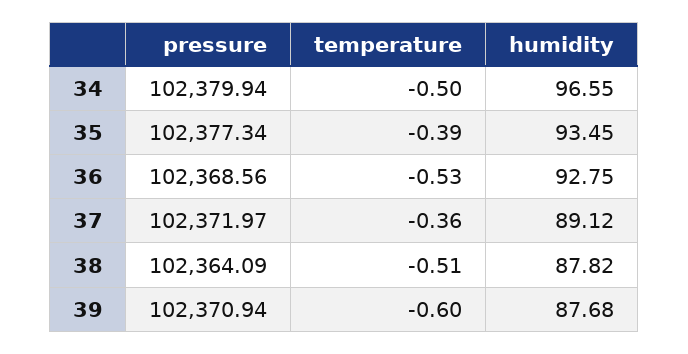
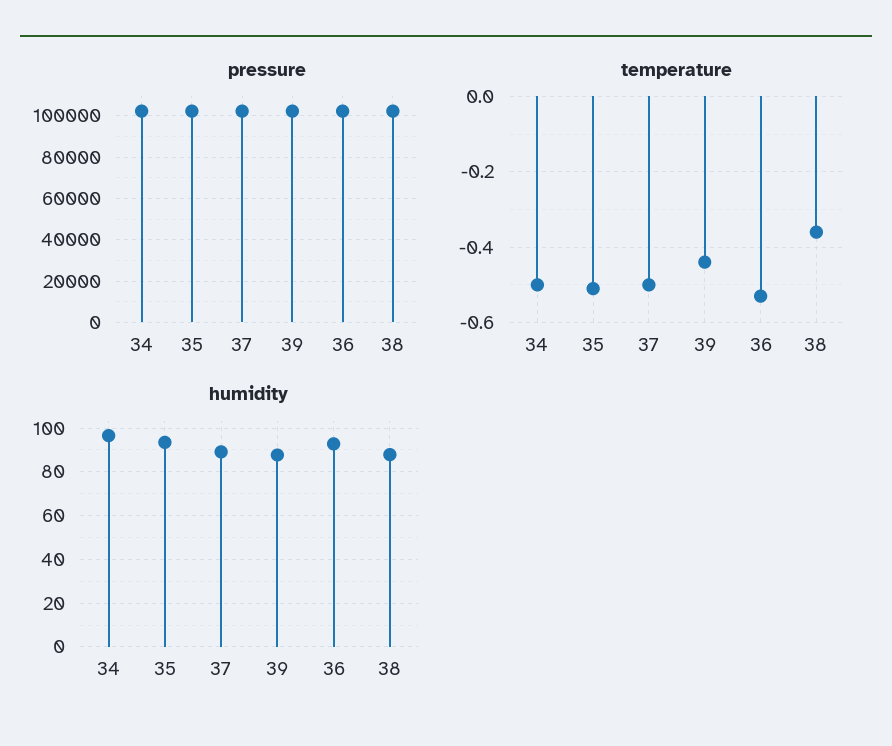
  {
    "pressure": {
      "34": 102379.94,
      "35": 102377.34,
      "36": 102368.56,
      "37": 102371.97,
      "38": 102364.09,
      "39": 102370.94
    },
    "temperature": {
      "34": -0.5,
-     "35": -0.39,
+     "35": -0.5,
      "36": -0.53,
-     "37": -0.36,
+     "37": -0.5,
-     "38": -0.51,
+     "38": -0.35,
-     "39": -0.6
+     "39": -0.45
    },
    "humidity": {
      "34": 96.55,
      "35": 93.45,
      "36": 92.75,
      "37": 89.12,
      "38": 87.82,
      "39": 87.68
    }
  }

